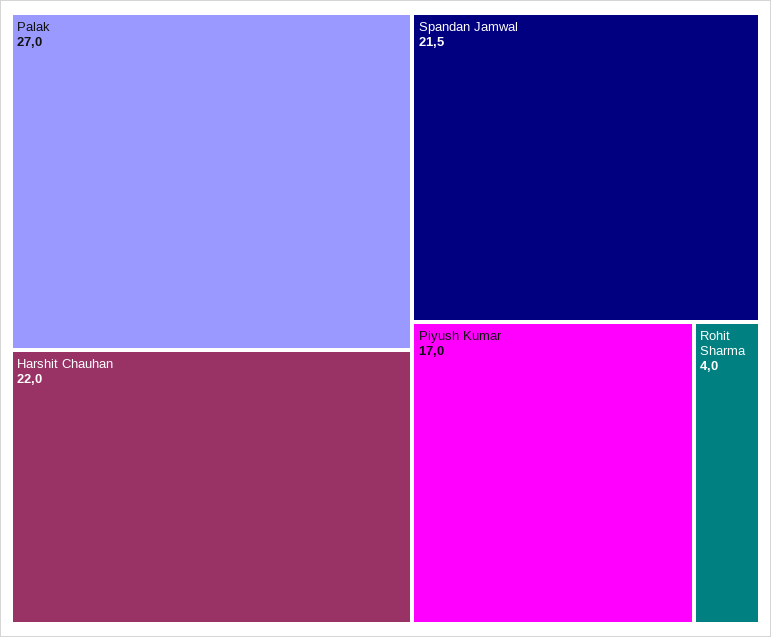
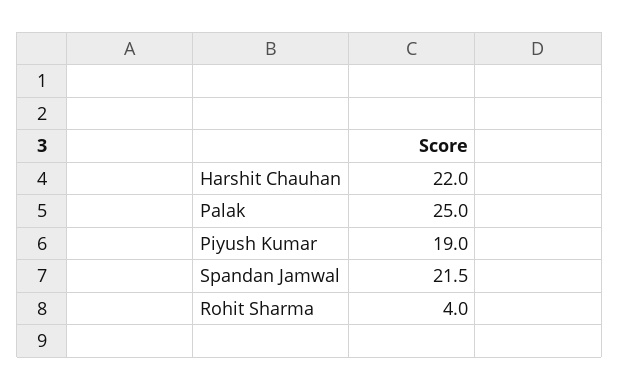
  {
-   "Palak": 27,
+   "Palak": 25,
    "Harshit Chauhan": 22,
    "Spandan Jamwal": 21.5,
-   "Piyush Kumar": 17,
+   "Piyush Kumar": 19,
    "Rohit Sharma": 4
  }

